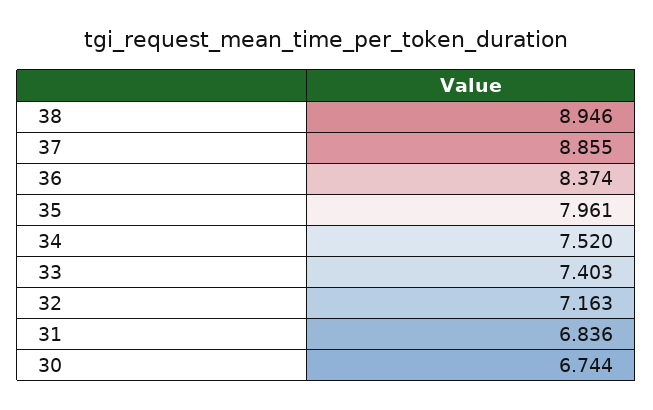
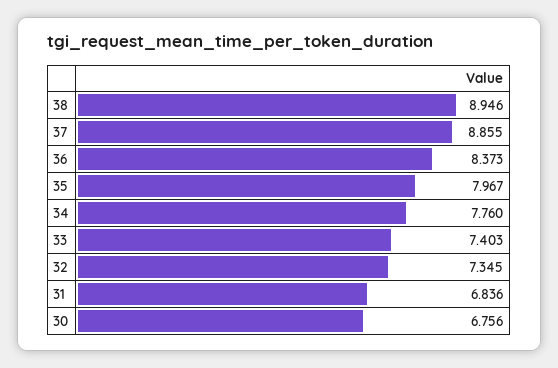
  {
    "38": 8.946,
    "37": 8.855,
-   "36": 8.374,
+   "36": 8.373,
-   "35": 7.961,
+   "35": 7.967,
-   "34": 7.52,
+   "34": 7.76,
    "33": 7.403,
-   "32": 7.163,
+   "32": 7.345,
    "31": 6.836,
-   "30": 6.744
+   "30": 6.756
  }

